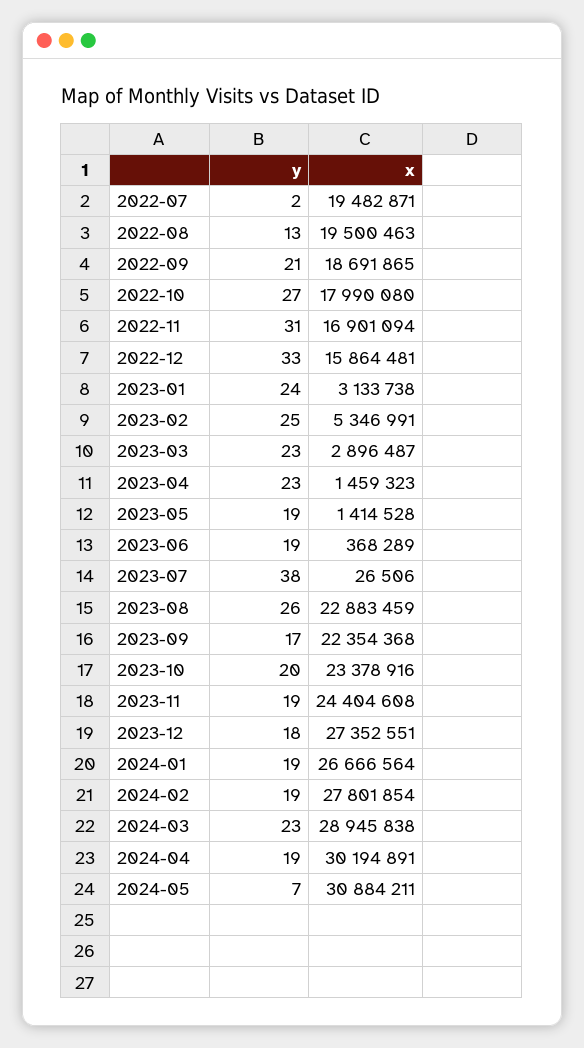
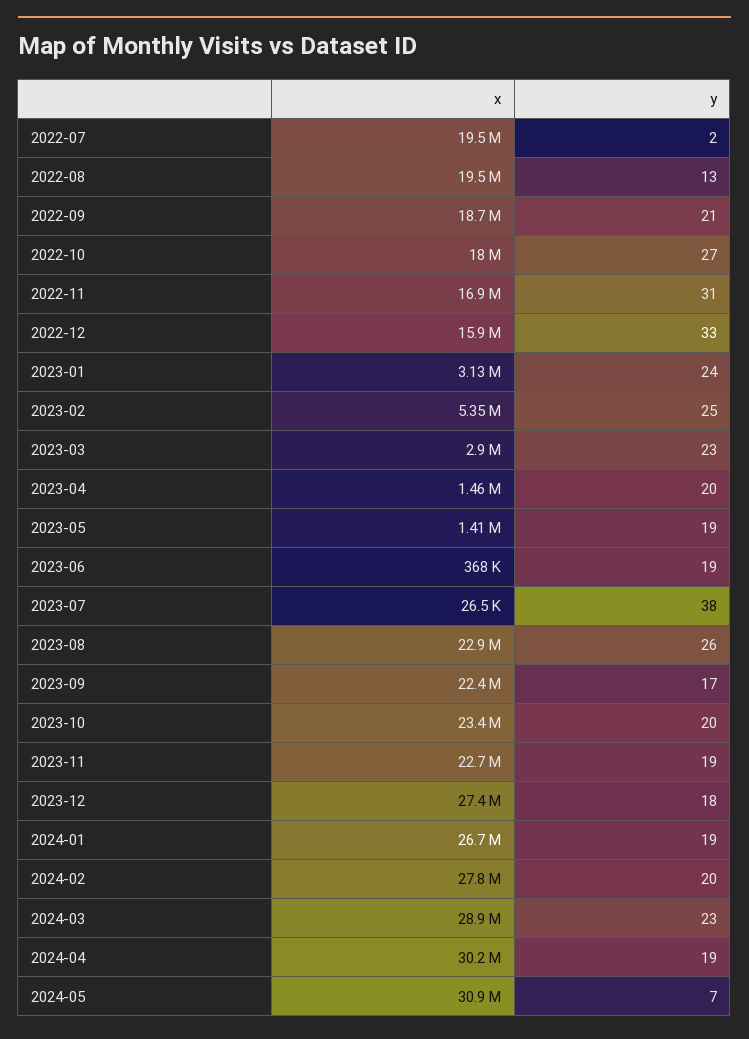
  {
    "y": {
      "2022-07": 2,
      "2022-08": 13,
      "2022-09": 21,
      "2022-10": 27,
      "2022-11": 31,
      "2022-12": 33,
      "2023-01": 24,
      "2023-02": 25,
      "2023-03": 23,
-     "2023-04": 23,
+     "2023-04": 20,
      "2023-05": 19,
      "2023-06": 19,
      "2023-07": 38,
      "2023-08": 26,
      "2023-09": 17,
      "2023-10": 20,
      "2023-11": 19,
      "2023-12": 18,
      "2024-01": 19,
-     "2024-02": 19,
+     "2024-02": 20,
      "2024-03": 23,
      "2024-04": 19,
      "2024-05": 7
    },
    "x": {
      "2022-07": 19482871,
      "2022-08": 19500463,
      "2022-09": 18691865,
      "2022-10": 17990080,
      "2022-11": 16901094,
      "2022-12": 15864481,
      "2023-01": 3133738,
      "2023-02": 5346991,
      "2023-03": 2896487,
      "2023-04": 1459323,
      "2023-05": 1414528,
      "2023-06": 368289,
      "2023-07": 26506,
      "2023-08": 22883459,
      "2023-09": 22354368,
      "2023-10": 23378916,
-     "2023-11": 24404608,
+     "2023-11": 22700000,
      "2023-12": 27352551,
      "2024-01": 26666564,
      "2024-02": 27801854,
      "2024-03": 28945838,
      "2024-04": 30194891,
      "2024-05": 30884211
    }
  }

